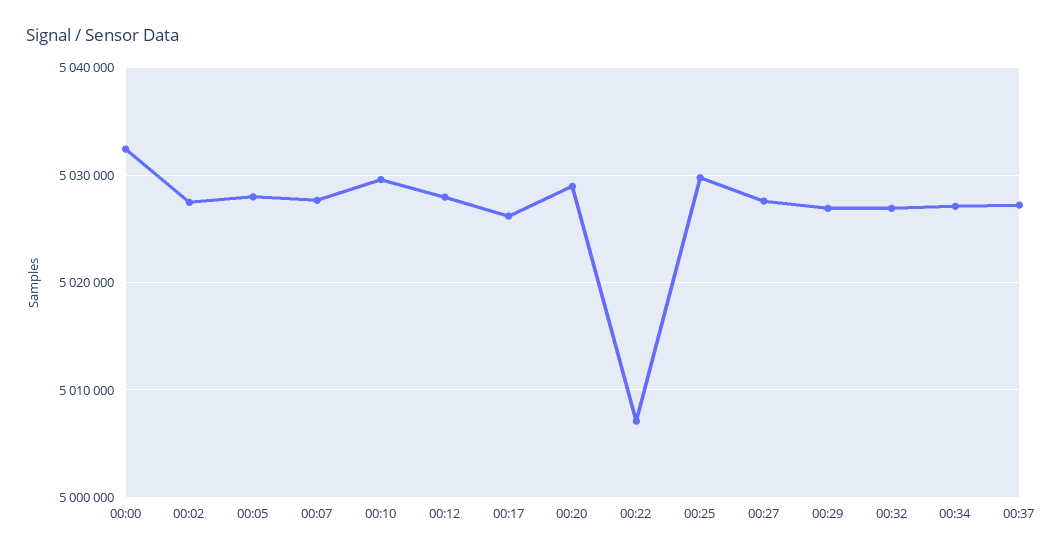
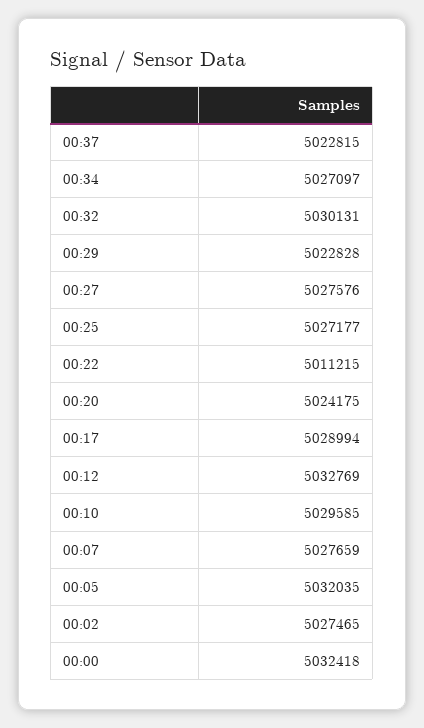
  {
    "00:00": 5032418,
    "00:02": 5027465,
-   "00:05": 5028000,
+   "00:05": 5032035,
    "00:07": 5027659,
    "00:10": 5029585,
-   "00:12": 5028000,
+   "00:12": 5032769,
-   "00:17": 5026000,
+   "00:17": 5028994,
-   "00:20": 5029000,
+   "00:20": 5024175,
-   "00:22": 5007000,
+   "00:22": 5011215,
-   "00:25": 5030000,
+   "00:25": 5027177,
    "00:27": 5027576,
-   "00:29": 5027000,
+   "00:29": 5022828,
-   "00:32": 5027000,
+   "00:32": 5030131,
    "00:34": 5027097,
-   "00:37": 5027000
+   "00:37": 5022815
  }

